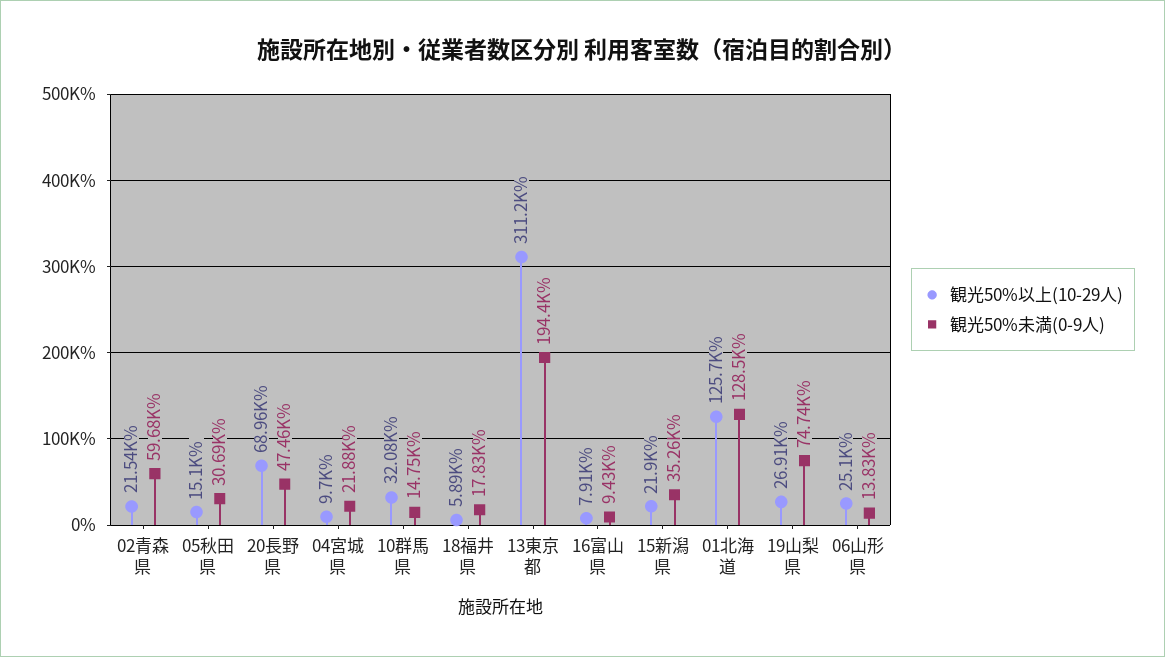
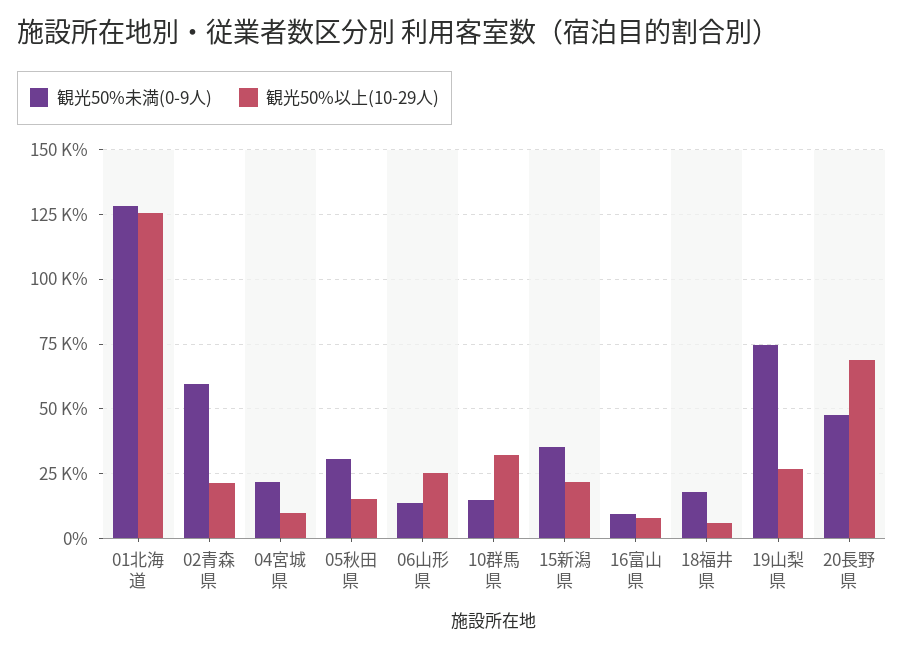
  {
    "観光50%以上(10-29人)": {
      "02青森県": 21540,
      "05秋田県": 15100,
      "20長野県": 68960,
      "04宮城県": 9700,
      "10群馬県": 32080,
      "18福井県": 5890,
-     "13東京都": 311200,
      "16富山県": 7910,
      "15新潟県": 21900,
      "01北海道": 125700,
      "19山梨県": 26910,
      "06山形県": 25100
    },
    "観光50%未満(0-9人)": {
      "02青森県": 59680,
      "05秋田県": 30690,
      "20長野県": 47460,
      "04宮城県": 21880,
      "10群馬県": 14750,
      "18福井県": 17830,
-     "13東京都": 194400,
      "16富山県": 9430,
      "15新潟県": 35260,
      "01北海道": 128500,
      "19山梨県": 74740,
      "06山形県": 13830
    }
  }

